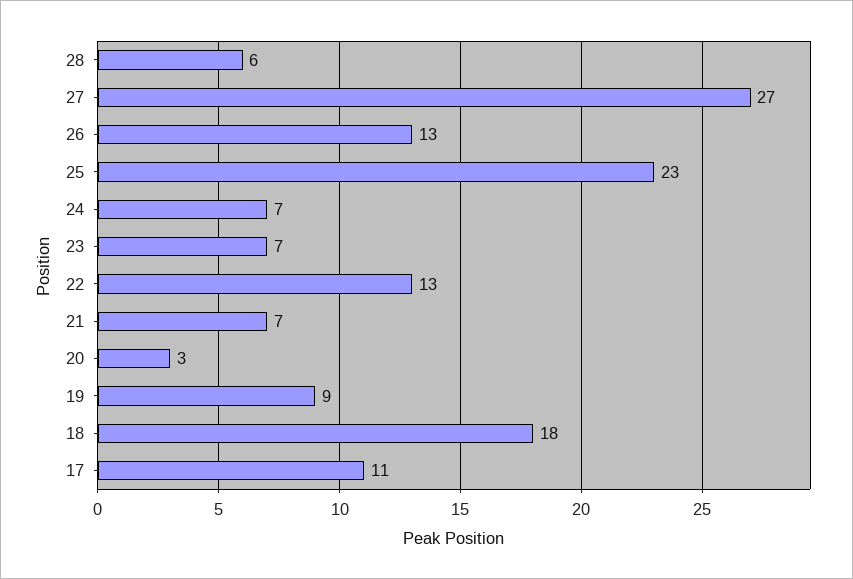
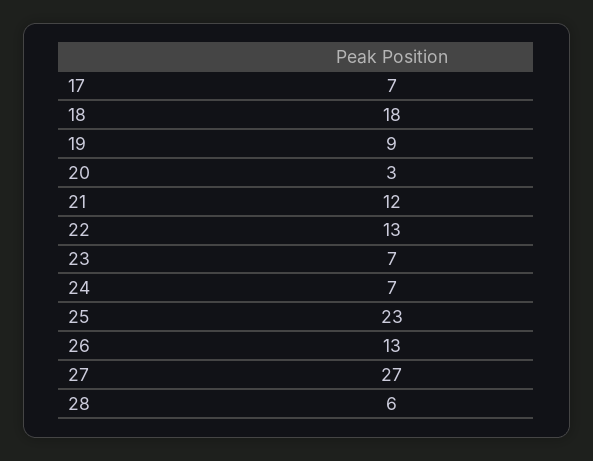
  {
    "28": 6,
    "27": 27,
    "26": 13,
    "25": 23,
    "24": 7,
    "23": 7,
    "22": 13,
-   "21": 7,
+   "21": 12,
    "20": 3,
    "19": 9,
    "18": 18,
-   "17": 11
+   "17": 7
  }

